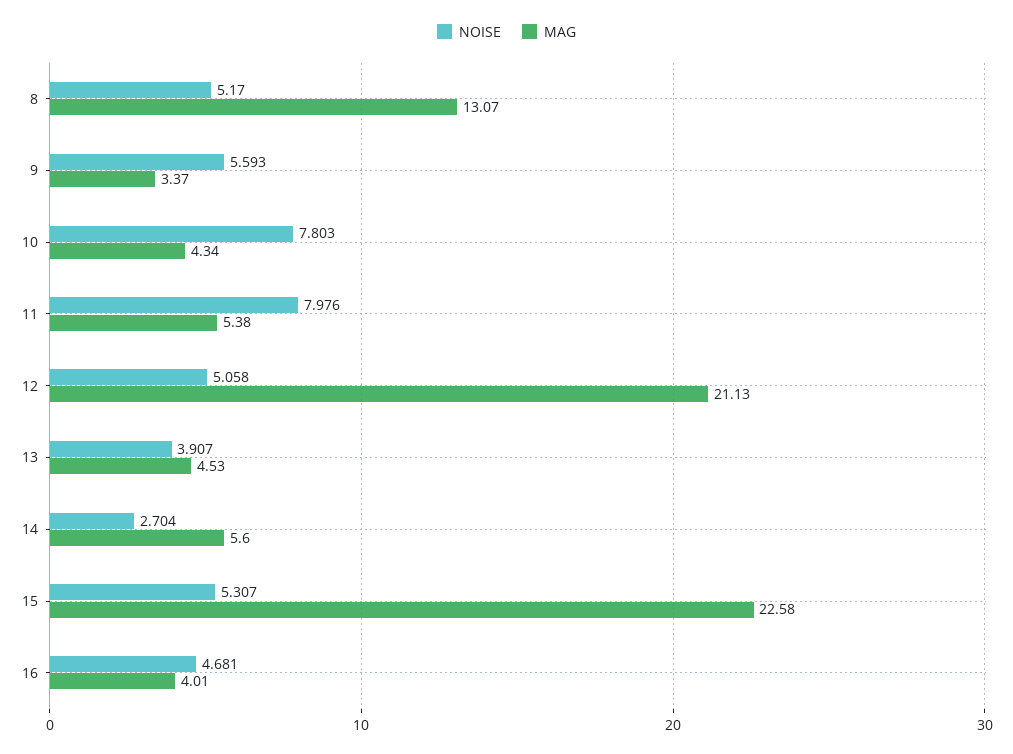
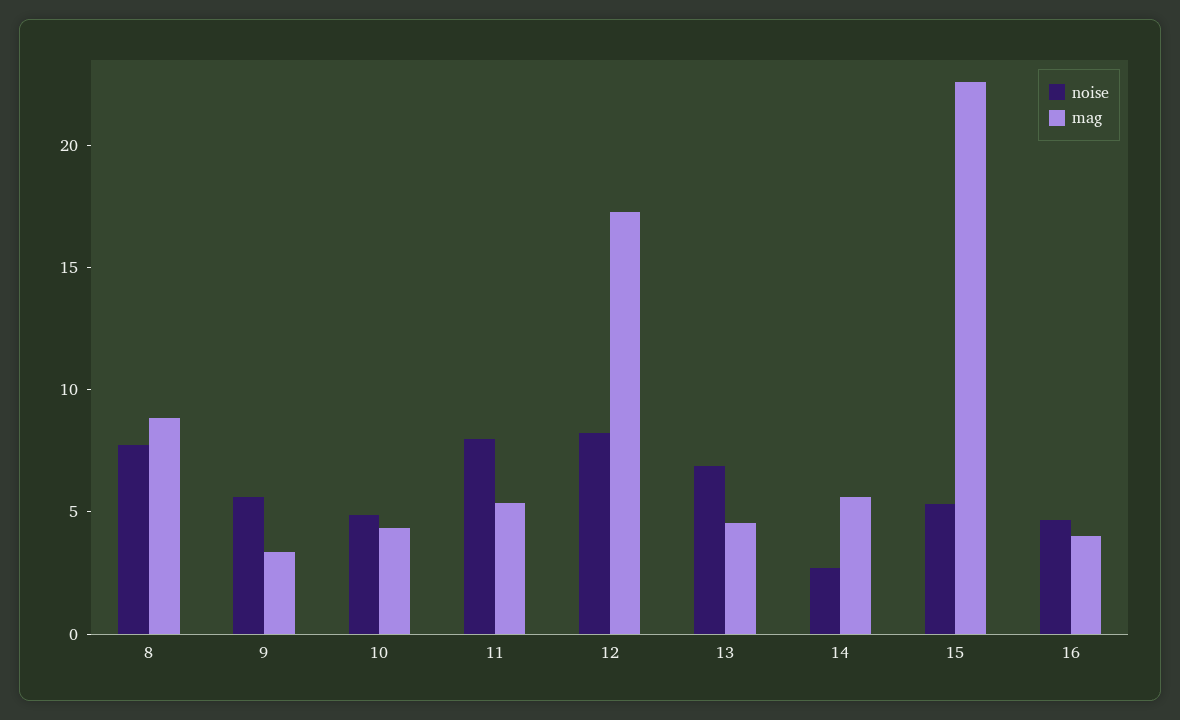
  {
    "NOISE": {
-     "8": 5.17,
+     "8": 8,
      "9": 5.593,
-     "10": 7.803,
+     "10": 5,
      "11": 7.976,
-     "12": 5.058,
+     "12": 8,
-     "13": 3.907,
+     "13": 7,
      "14": 2.704,
      "15": 5.307,
      "16": 4.681
    },
    "MAG": {
-     "8": 13.07,
+     "8": 9,
      "9": 3.37,
      "10": 4.34,
      "11": 5.38,
-     "12": 21.13,
+     "12": 17,
      "13": 4.53,
      "14": 5.6,
      "15": 22.58,
      "16": 4.01
    }
  }

